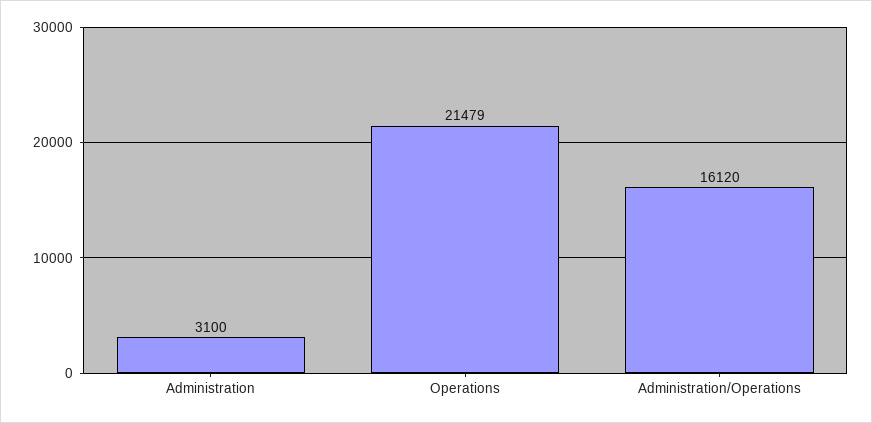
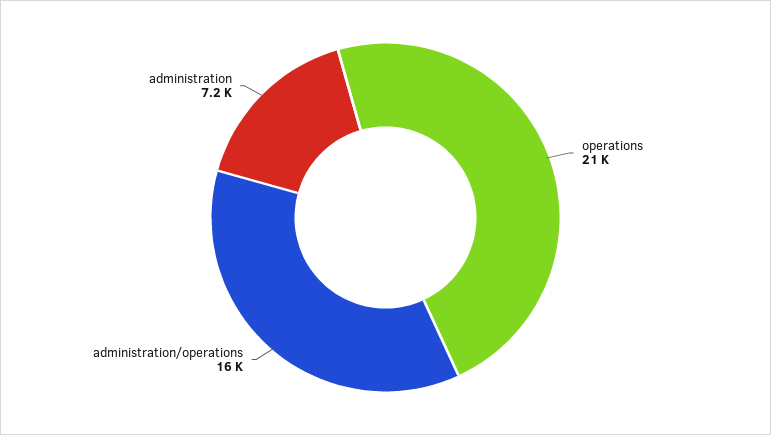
  {
-   "Administration": 3100,
+   "Administration": 7200,
    "Operations": 21479,
    "Administration/Operations": 16120
  }

